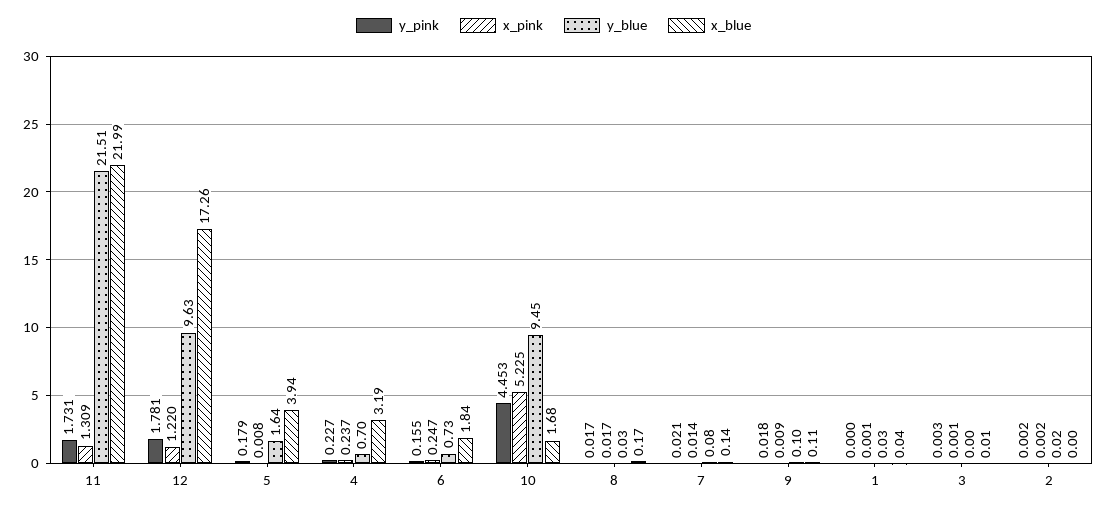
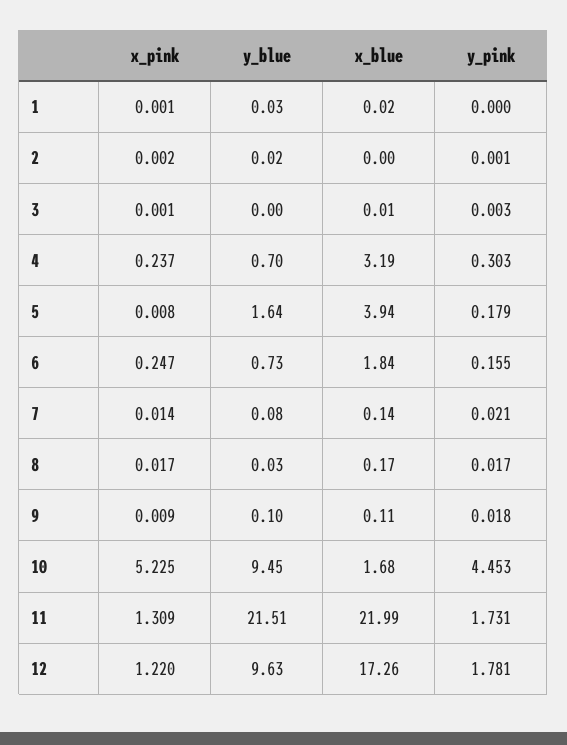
  {
    "y_pink": {
      "11": 1.731,
      "12": 1.781,
      "5": 0.179,
-     "4": 0.227,
+     "4": 0.303,
      "6": 0.155,
      "10": 4.453,
      "8": 0.017,
      "7": 0.021,
      "9": 0.018,
      "1": 0,
      "3": 0.003,
-     "2": 0.002
+     "2": 0.001
    },
    "x_pink": {
      "11": 1.309,
      "12": 1.22,
      "5": 0.008,
      "4": 0.237,
      "6": 0.247,
      "10": 5.225,
      "8": 0.017,
      "7": 0.014,
      "9": 0.009,
      "1": 0.001,
      "3": 0.001,
      "2": 0.002
    },
    "y_blue": {
      "11": 21.51,
      "12": 9.63,
      "5": 1.64,
      "4": 0.7,
      "6": 0.73,
      "10": 9.45,
      "8": 0.03,
      "7": 0.08,
      "9": 0.1,
      "1": 0.03,
      "3": 0,
      "2": 0.02
    },
    "x_blue": {
      "11": 21.99,
      "12": 17.26,
      "5": 3.94,
      "4": 3.19,
      "6": 1.84,
      "10": 1.68,
      "8": 0.17,
      "7": 0.14,
      "9": 0.11,
-     "1": 0.04,
+     "1": 0.02,
      "3": 0.01,
      "2": 0
    }
  }

